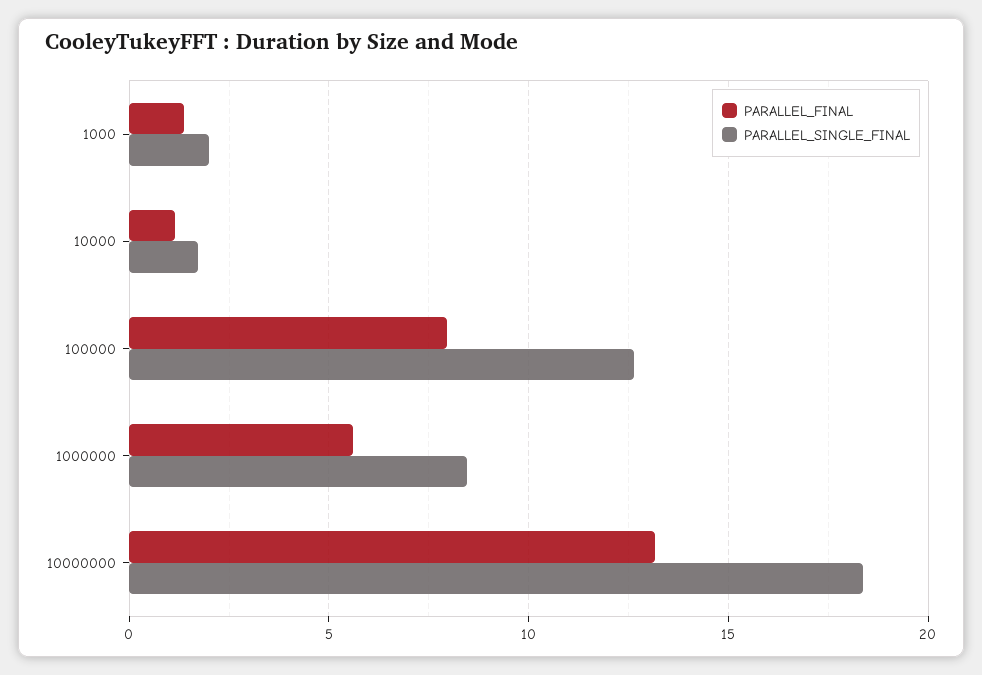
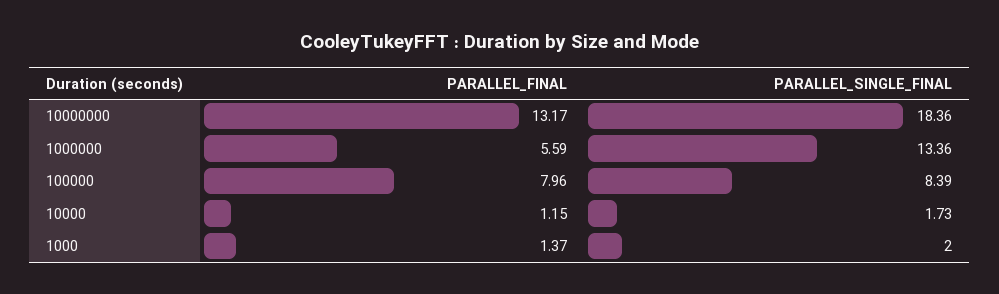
  {
    "PARALLEL_FINAL": {
      "1000": 1.37,
      "10000": 1.15,
      "100000": 7.96,
      "1000000": 5.59,
      "10000000": 13.17
    },
    "PARALLEL_SINGLE_FINAL": {
      "1000": 2,
      "10000": 1.73,
-     "100000": 12.5,
+     "100000": 8.39,
-     "1000000": 8.5,
+     "1000000": 13.36,
      "10000000": 18.36
    }
  }

